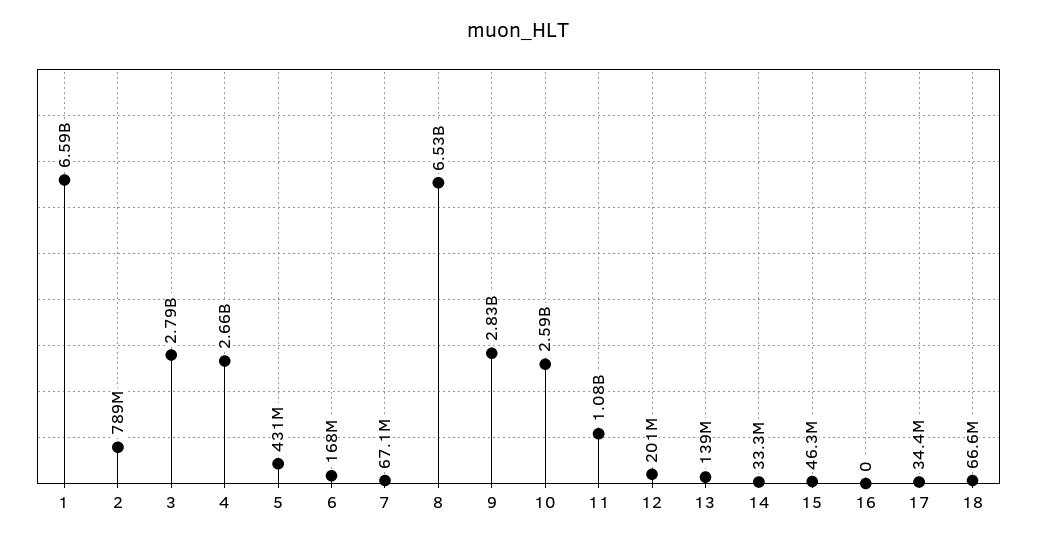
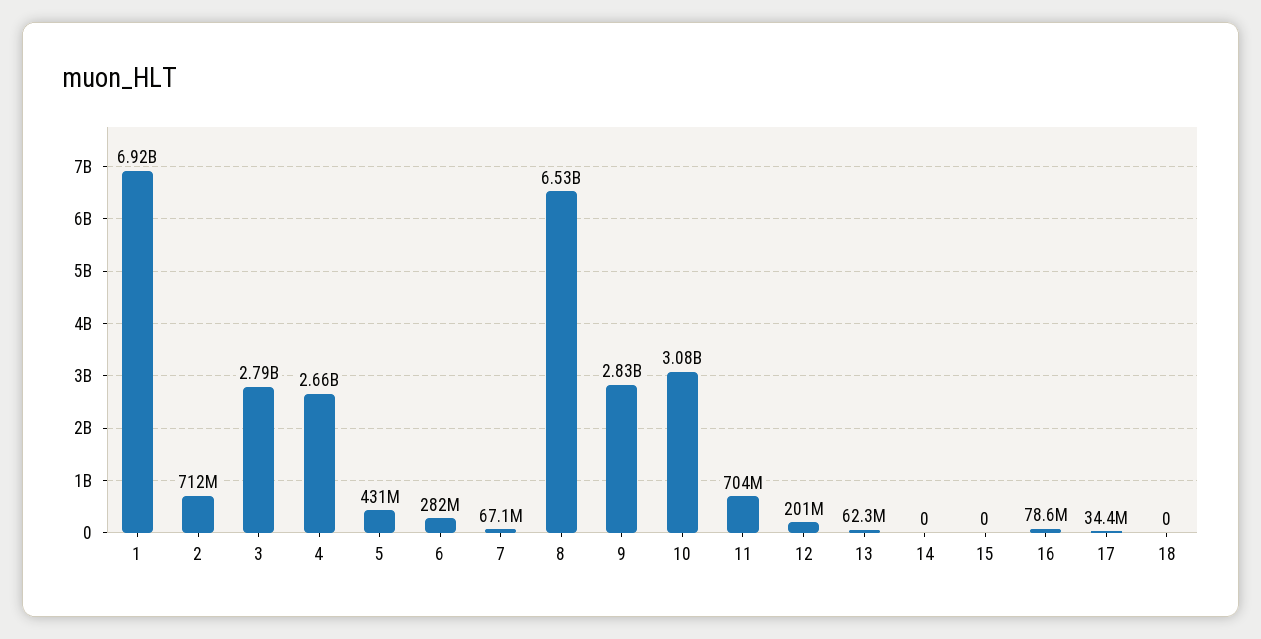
  {
-   "1": 6590000000,
+   "1": 6920000000,
-   "2": 789000000,
+   "2": 712000000,
    "3": 2790000000,
    "4": 2660000000,
    "5": 431000000,
-   "6": 168000000,
+   "6": 282000000,
    "7": 67100000,
    "8": 6530000000,
    "9": 2830000000,
-   "10": 2590000000,
+   "10": 3080000000,
-   "11": 1080000000,
+   "11": 704000000,
    "12": 201000000,
-   "13": 139000000,
+   "13": 62300000,
-   "14": 33300000,
+   "14": 0,
-   "15": 46300000,
+   "15": 0,
-   "16": 0,
+   "16": 78600000,
    "17": 34400000,
-   "18": 66600000
+   "18": 0
  }

